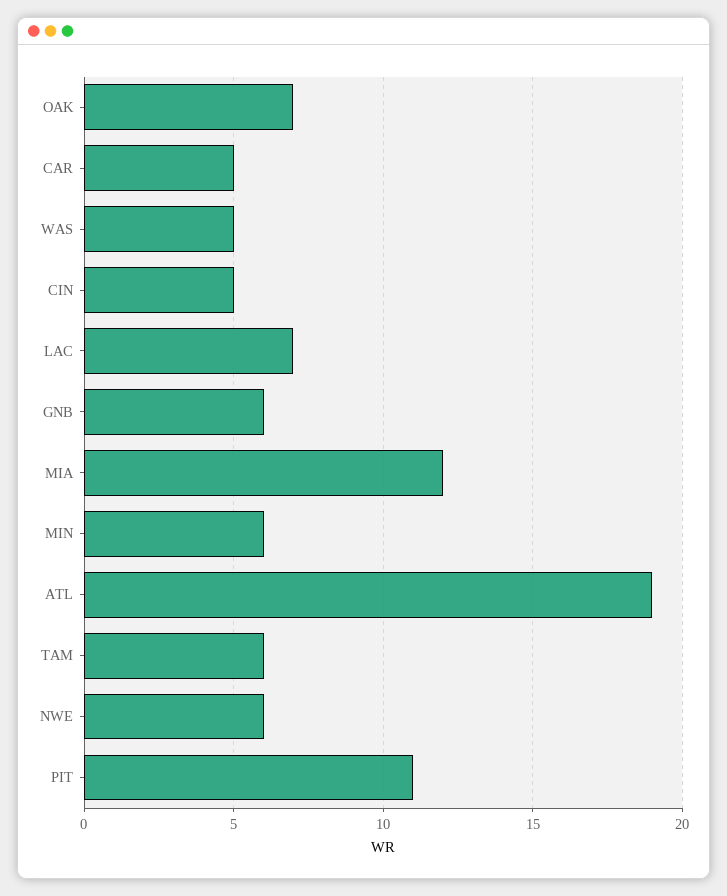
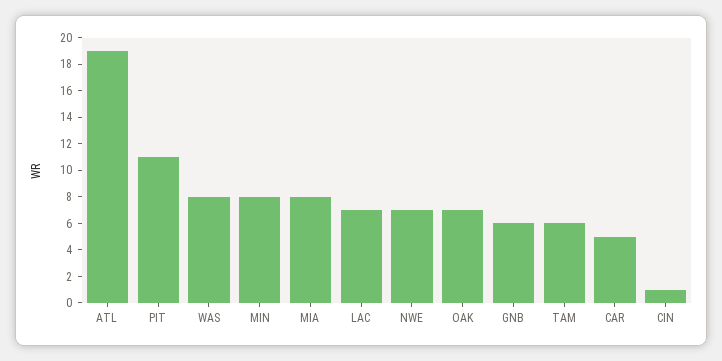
  {
    "OAK": 7,
    "CAR": 5,
-   "WAS": 5,
+   "WAS": 8,
-   "CIN": 5,
+   "CIN": 1,
    "LAC": 7,
    "GNB": 6,
-   "MIA": 12,
+   "MIA": 8,
-   "MIN": 6,
+   "MIN": 8,
    "ATL": 19,
    "TAM": 6,
-   "NWE": 6,
+   "NWE": 7,
    "PIT": 11
  }

